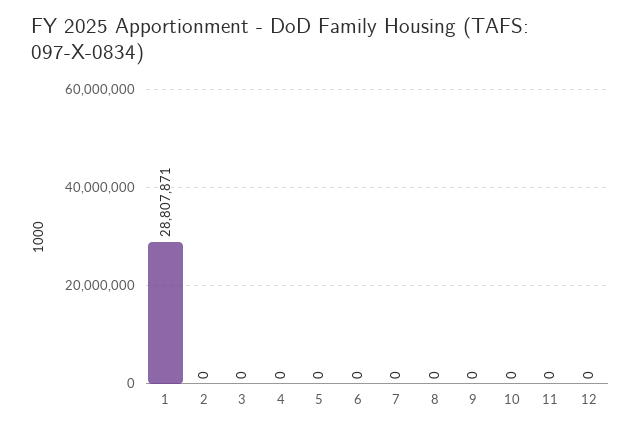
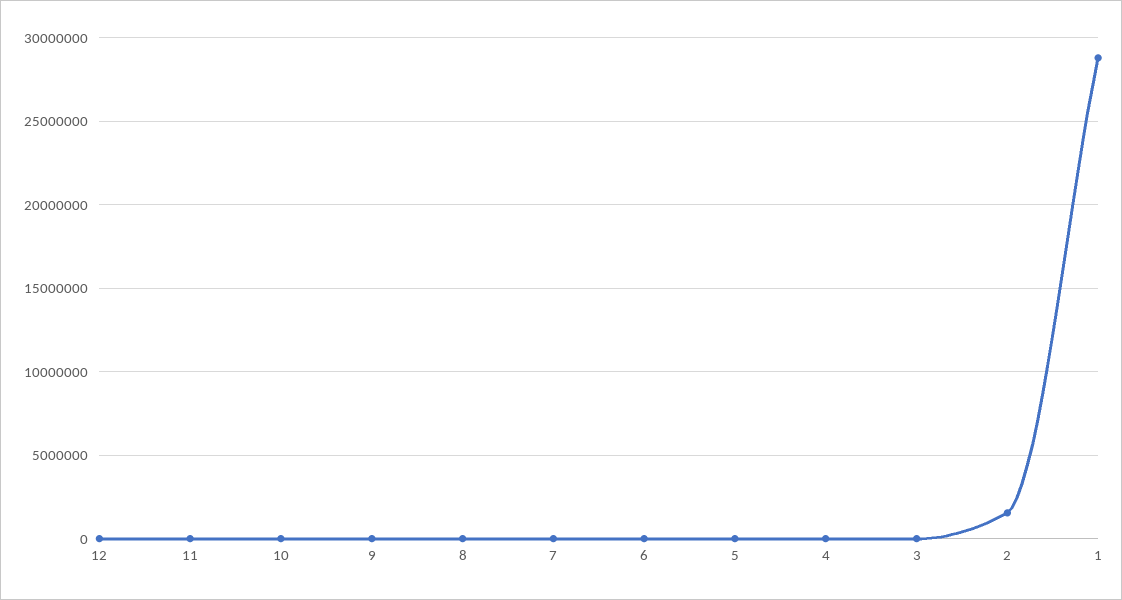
  {
    "1": 28807871,
-   "2": 0,
+   "2": 1500000,
    "3": 0,
    "4": 0,
    "5": 0,
    "6": 0,
    "7": 0,
    "8": 0,
    "9": 0,
    "10": 0,
    "11": 0,
    "12": 0
  }

